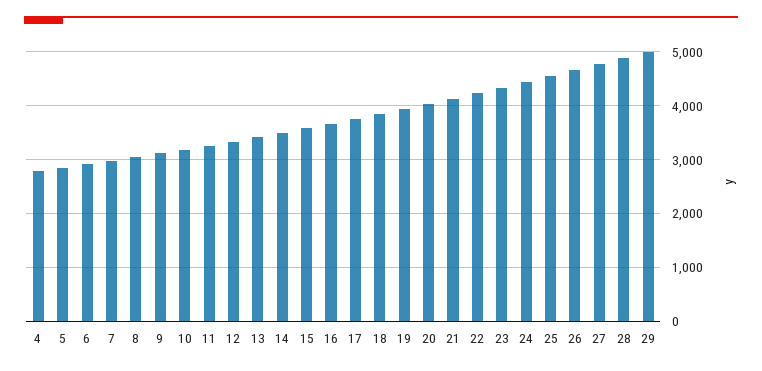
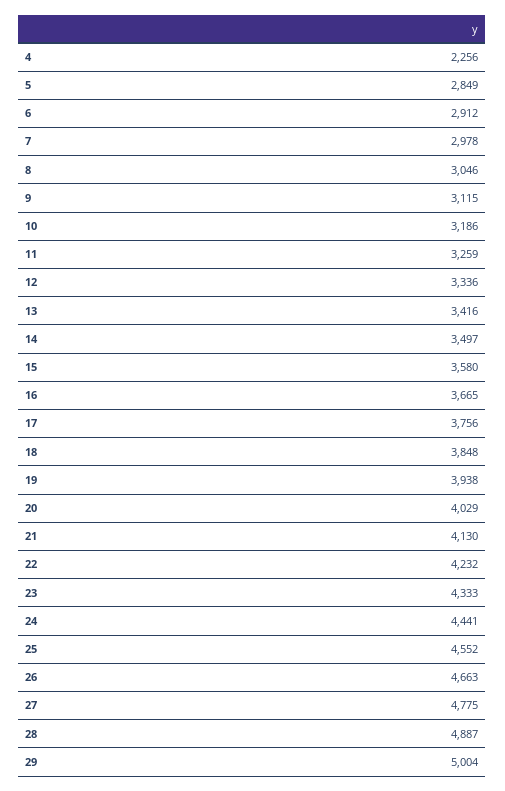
  {
-   "4": 2800,
+   "4": 2256,
    "5": 2849,
    "6": 2912,
    "7": 2978,
    "8": 3046,
    "9": 3115,
    "10": 3186,
    "11": 3259,
    "12": 3336,
    "13": 3416,
    "14": 3497,
    "15": 3580,
    "16": 3665,
    "17": 3756,
    "18": 3848,
    "19": 3938,
    "20": 4029,
    "21": 4130,
    "22": 4232,
    "23": 4333,
    "24": 4441,
    "25": 4552,
    "26": 4663,
    "27": 4775,
    "28": 4887,
    "29": 5004
  }

